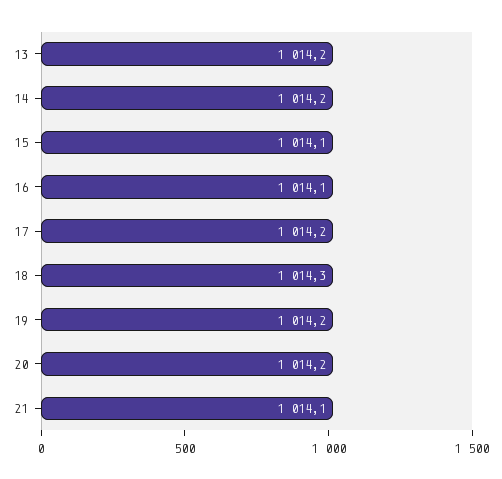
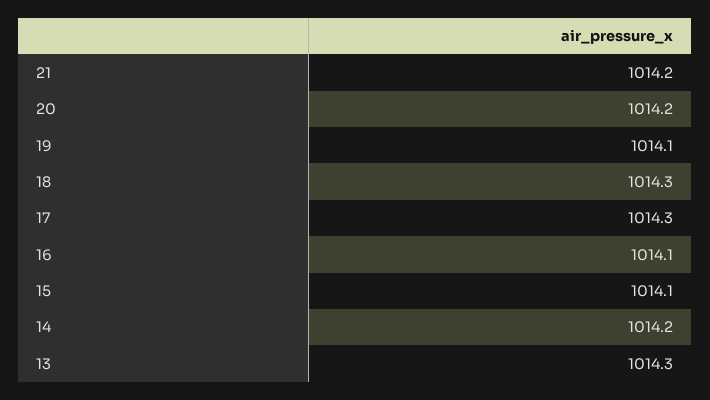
  {
-   "13": 1014.2,
+   "13": 1014.3,
    "14": 1014.2,
    "15": 1014.1,
    "16": 1014.1,
-   "17": 1014.2,
+   "17": 1014.3,
    "18": 1014.3,
-   "19": 1014.2,
+   "19": 1014.1,
    "20": 1014.2,
-   "21": 1014.1
+   "21": 1014.2
  }

